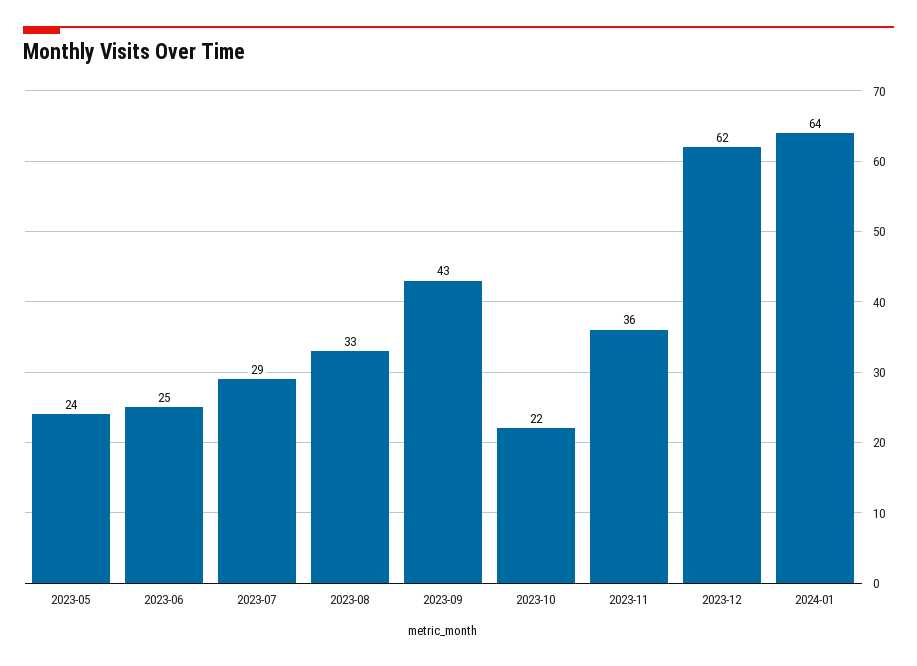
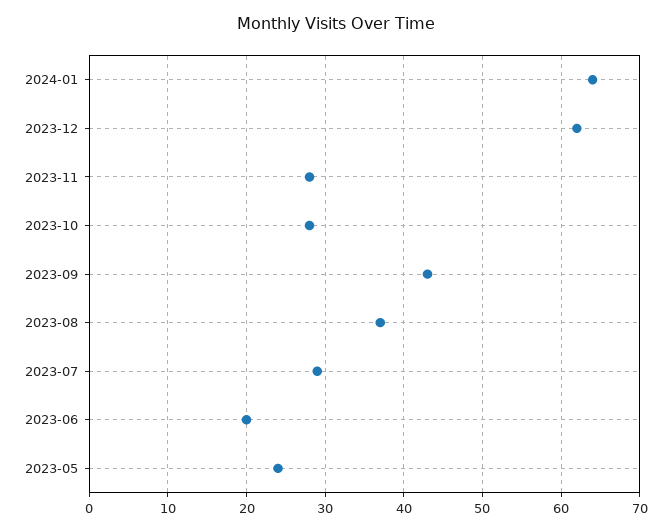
  {
    "2023-05": 24,
-   "2023-06": 25,
+   "2023-06": 20,
    "2023-07": 29,
-   "2023-08": 33,
+   "2023-08": 37,
    "2023-09": 43,
-   "2023-10": 22,
+   "2023-10": 28,
-   "2023-11": 36,
+   "2023-11": 28,
    "2023-12": 62,
    "2024-01": 64
  }

